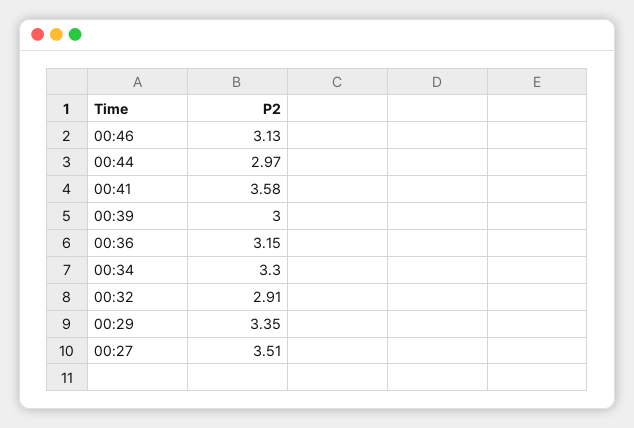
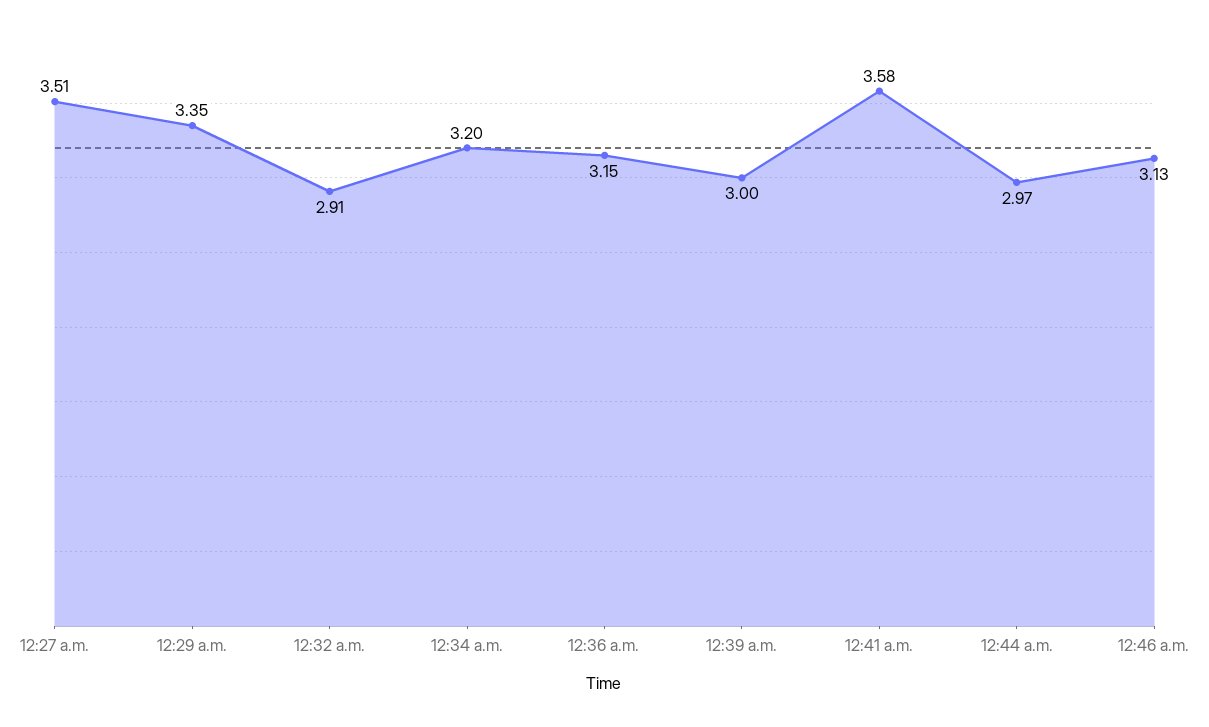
  {
    "00:46": 3.13,
    "00:44": 2.97,
    "00:41": 3.58,
    "00:39": 3,
    "00:36": 3.15,
-   "00:34": 3.3,
+   "00:34": 3.2,
    "00:32": 2.91,
    "00:29": 3.35,
    "00:27": 3.51
  }

